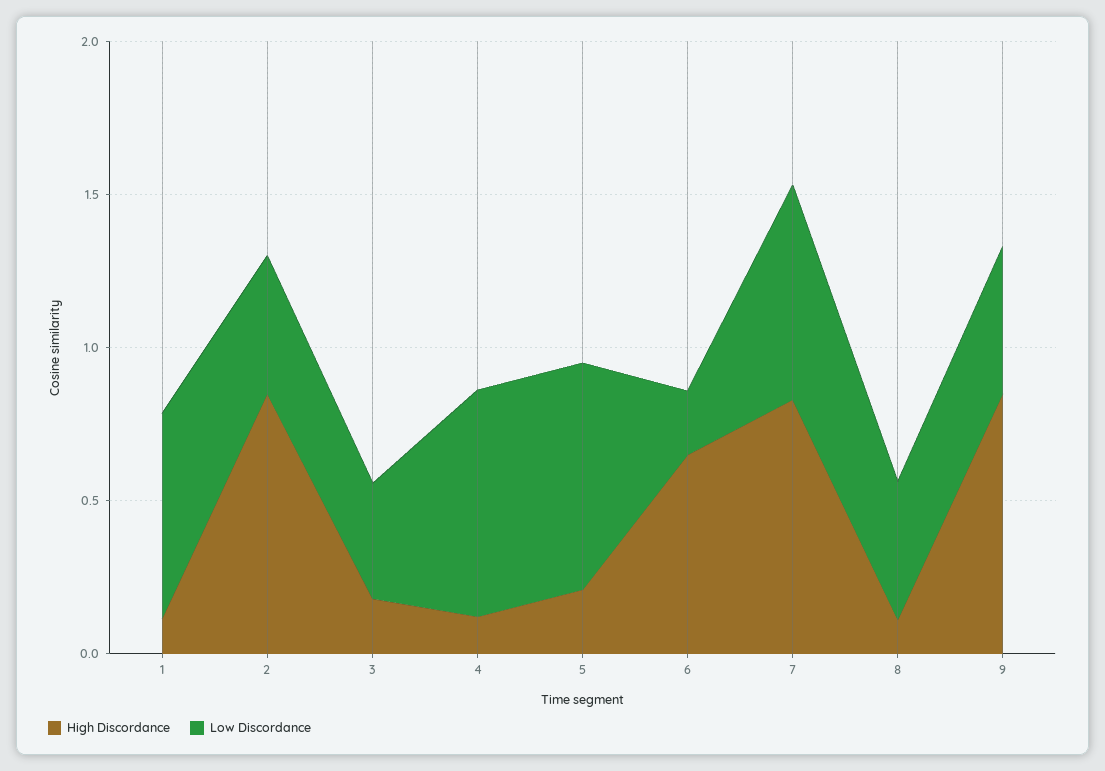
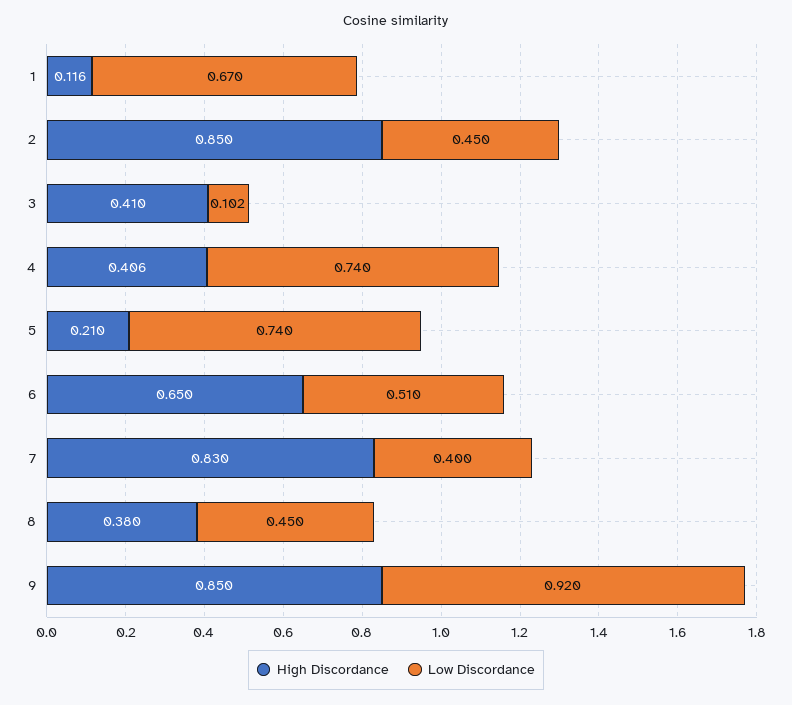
  {
    "High Discordance": {
      "1": 0.116,
      "2": 0.85,
-     "3": 0.2,
+     "3": 0.41,
-     "4": 0.1,
+     "4": 0.406,
      "5": 0.21,
      "6": 0.65,
      "7": 0.83,
-     "8": 0.1,
+     "8": 0.38,
      "9": 0.85
    },
    "Low Discordance": {
      "1": 0.67,
      "2": 0.45,
-     "3": 0.4,
+     "3": 0.102,
      "4": 0.74,
      "5": 0.74,
-     "6": 0.2,
+     "6": 0.51,
-     "7": 0.7,
+     "7": 0.4,
      "8": 0.45,
-     "9": 0.5
+     "9": 0.92
    }
  }

